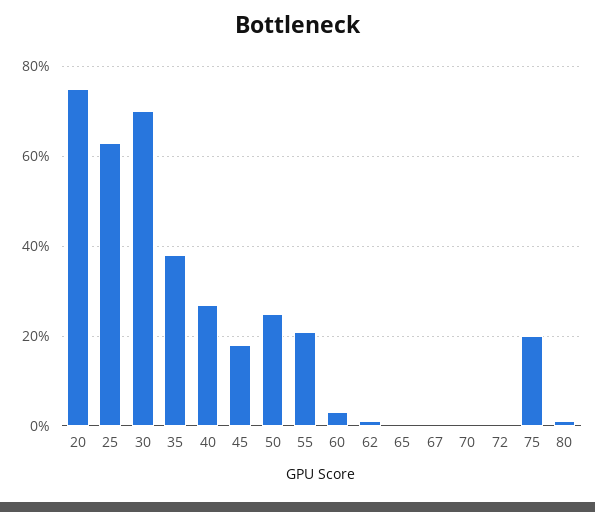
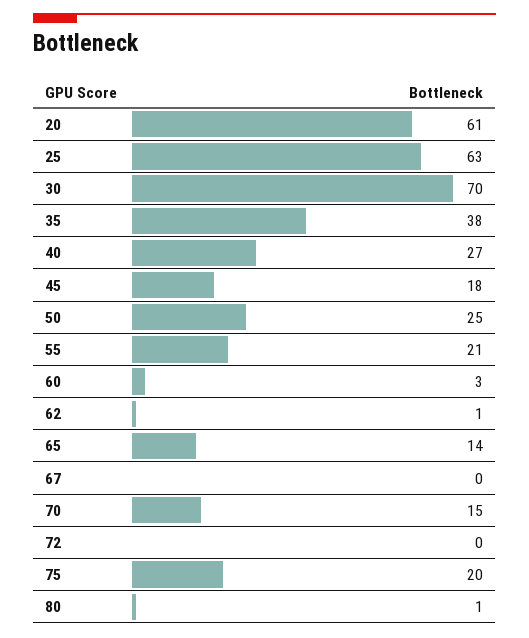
  {
-   "20": 75,
+   "20": 61,
    "25": 63,
    "30": 70,
    "35": 38,
    "40": 27,
    "45": 18,
    "50": 25,
    "55": 21,
    "60": 3,
    "62": 1,
-   "65": 0,
+   "65": 14,
    "67": 0,
-   "70": 0,
+   "70": 15,
    "72": 0,
    "75": 20,
    "80": 1
  }

